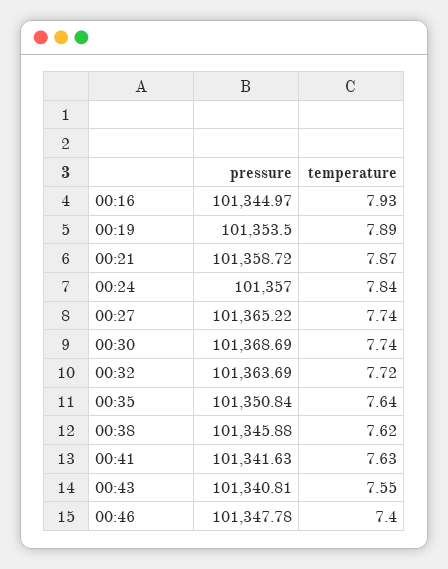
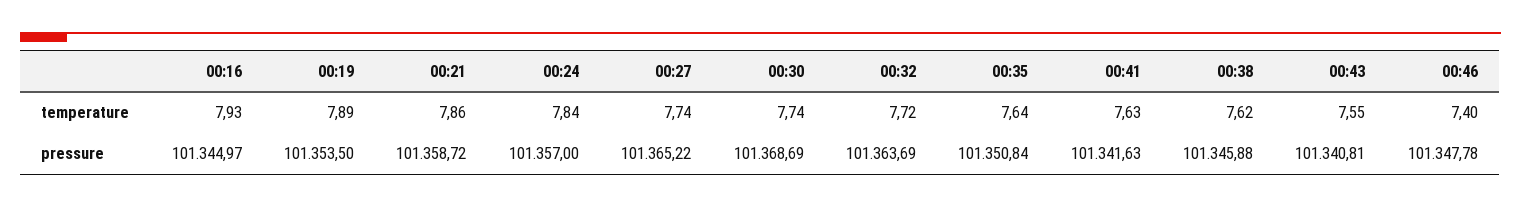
  {
    "pressure": {
      "00:16": 101344.97,
      "00:19": 101353.5,
      "00:21": 101358.72,
      "00:24": 101357,
      "00:27": 101365.22,
      "00:30": 101368.69,
      "00:32": 101363.69,
      "00:35": 101350.84,
      "00:38": 101345.88,
      "00:41": 101341.63,
      "00:43": 101340.81,
      "00:46": 101347.78
    },
    "temperature": {
      "00:16": 7.93,
      "00:19": 7.89,
-     "00:21": 7.87,
+     "00:21": 7.86,
      "00:24": 7.84,
      "00:27": 7.74,
      "00:30": 7.74,
      "00:32": 7.72,
      "00:35": 7.64,
      "00:38": 7.62,
      "00:41": 7.63,
      "00:43": 7.55,
      "00:46": 7.4
    }
  }

